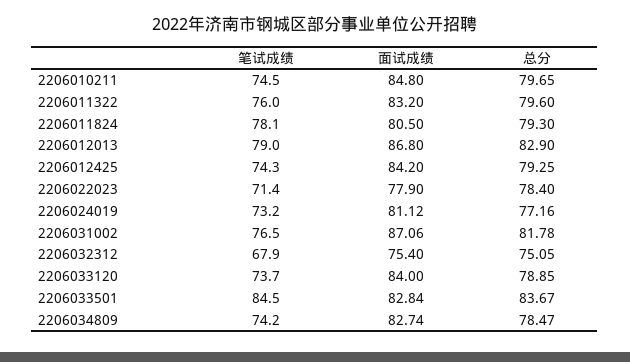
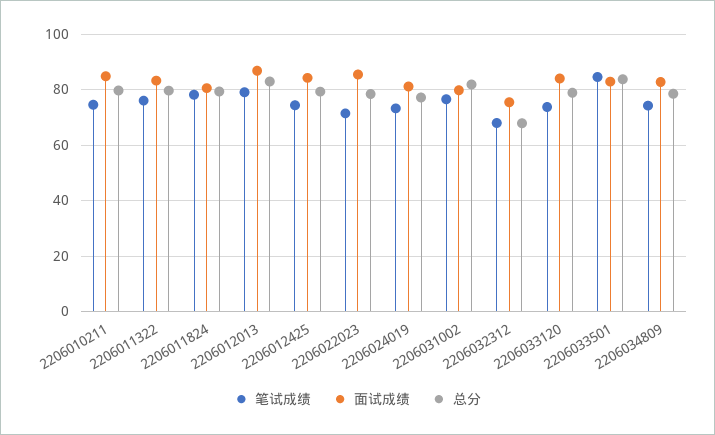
  {
    "笔试成绩": {
      "2206010211": 74.5,
      "2206011322": 76,
      "2206011824": 78.1,
      "2206012013": 79,
      "2206012425": 74.3,
      "2206022023": 71.4,
      "2206024019": 73.2,
      "2206031002": 76.5,
      "2206032312": 67.9,
      "2206033120": 73.7,
      "2206033501": 84.5,
      "2206034809": 74.2
    },
    "面试成绩": {
      "2206010211": 84.8,
      "2206011322": 83.2,
      "2206011824": 80.5,
      "2206012013": 86.8,
      "2206012425": 84.2,
-     "2206022023": 77.9,
+     "2206022023": 85,
      "2206024019": 81.12,
-     "2206031002": 87.06,
+     "2206031002": 80,
      "2206032312": 75.4,
      "2206033120": 84,
      "2206033501": 82.84,
      "2206034809": 82.74
    },
    "总分": {
      "2206010211": 79.65,
      "2206011322": 79.6,
      "2206011824": 79.3,
      "2206012013": 82.9,
      "2206012425": 79.25,
      "2206022023": 78.4,
      "2206024019": 77.16,
      "2206031002": 81.78,
-     "2206032312": 75.05,
+     "2206032312": 67.5,
      "2206033120": 78.85,
      "2206033501": 83.67,
      "2206034809": 78.47
    }
  }

